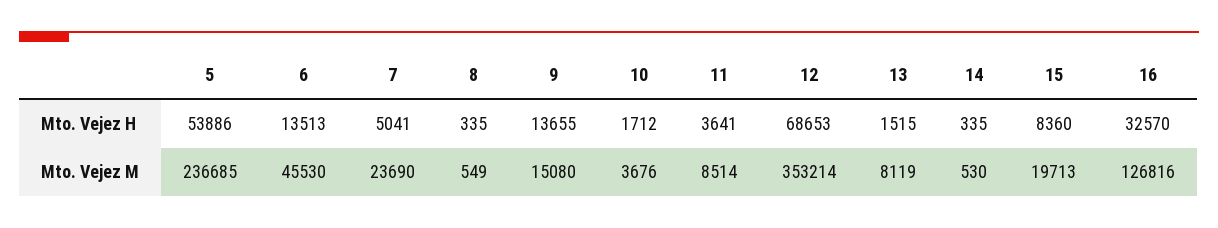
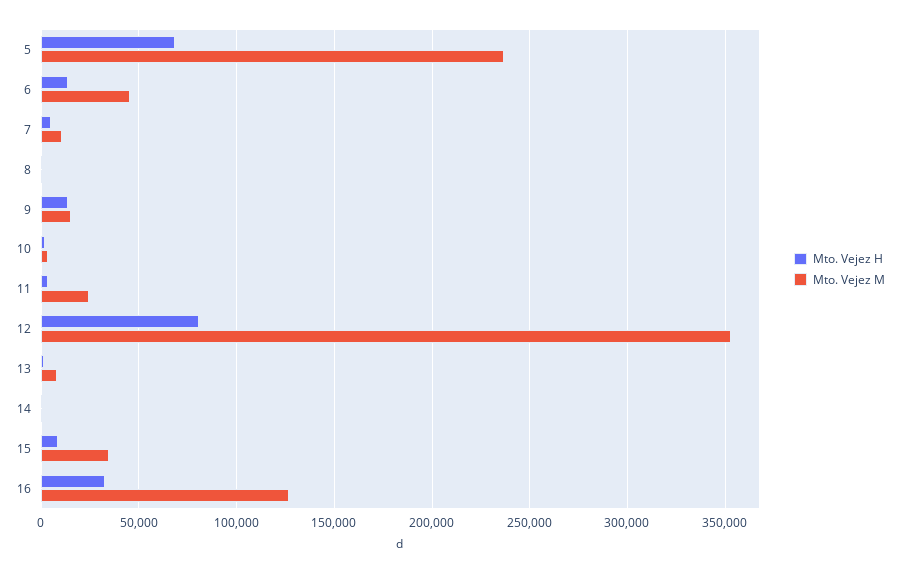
  {
    "Mto. Vejez H": {
-     "5": 53886,
+     "5": 70000,
      "6": 13513,
      "7": 5041,
      "8": 335,
      "9": 13655,
      "10": 1712,
      "11": 3641,
-     "12": 68653,
+     "12": 80000,
      "13": 1515,
      "14": 335,
      "15": 8360,
      "16": 32570
    },
    "Mto. Vejez M": {
      "5": 236685,
      "6": 45530,
-     "7": 23690,
+     "7": 10000,
      "8": 549,
      "9": 15080,
      "10": 3676,
-     "11": 8514,
+     "11": 25000,
      "12": 353214,
      "13": 8119,
      "14": 530,
-     "15": 19713,
+     "15": 35000,
      "16": 126816
    }
  }

